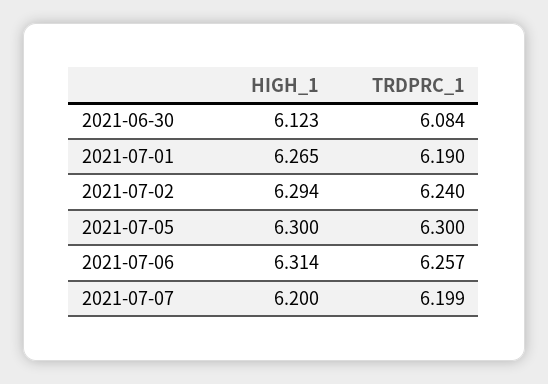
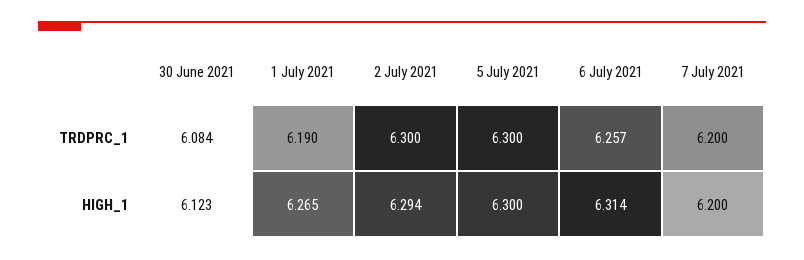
  {
    "HIGH_1": {
      "2021-06-30": 6.123,
      "2021-07-01": 6.265,
      "2021-07-02": 6.294,
      "2021-07-05": 6.3,
      "2021-07-06": 6.314,
      "2021-07-07": 6.2
    },
    "TRDPRC_1": {
      "2021-06-30": 6.084,
      "2021-07-01": 6.19,
-     "2021-07-02": 6.24,
+     "2021-07-02": 6.3,
      "2021-07-05": 6.3,
      "2021-07-06": 6.257,
-     "2021-07-07": 6.199
+     "2021-07-07": 6.2
    }
  }

